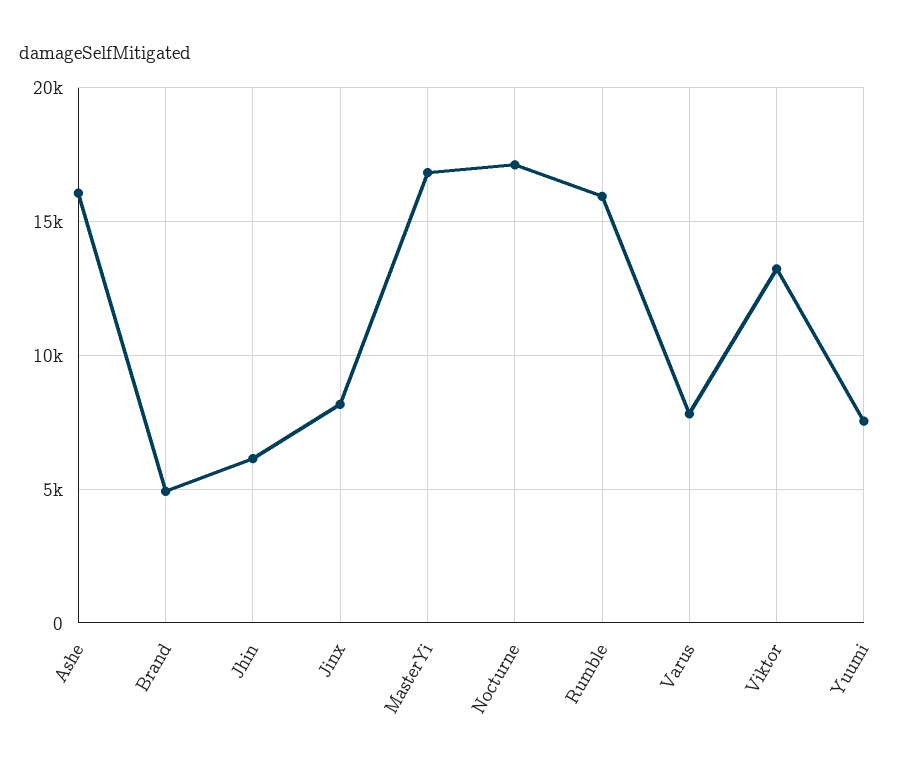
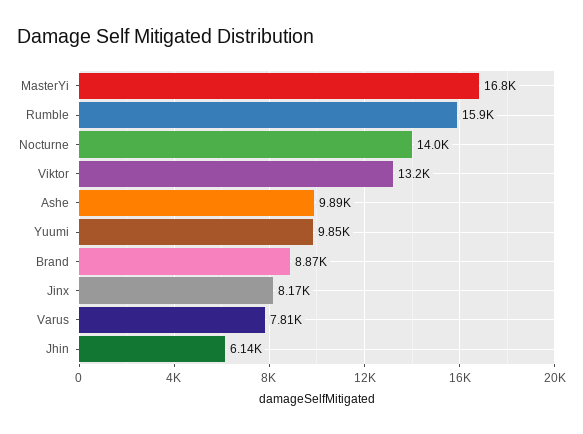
  {
-   "Ashe": 16000,
+   "Ashe": 9890,
-   "Brand": 5000,
+   "Brand": 8870,
    "Jhin": 6140,
    "Jinx": 8170,
    "MasterYi": 16800,
-   "Nocturne": 17000,
+   "Nocturne": 14000,
    "Rumble": 15900,
    "Varus": 7810,
    "Viktor": 13200,
-   "Yuumi": 7500
+   "Yuumi": 9850
  }

